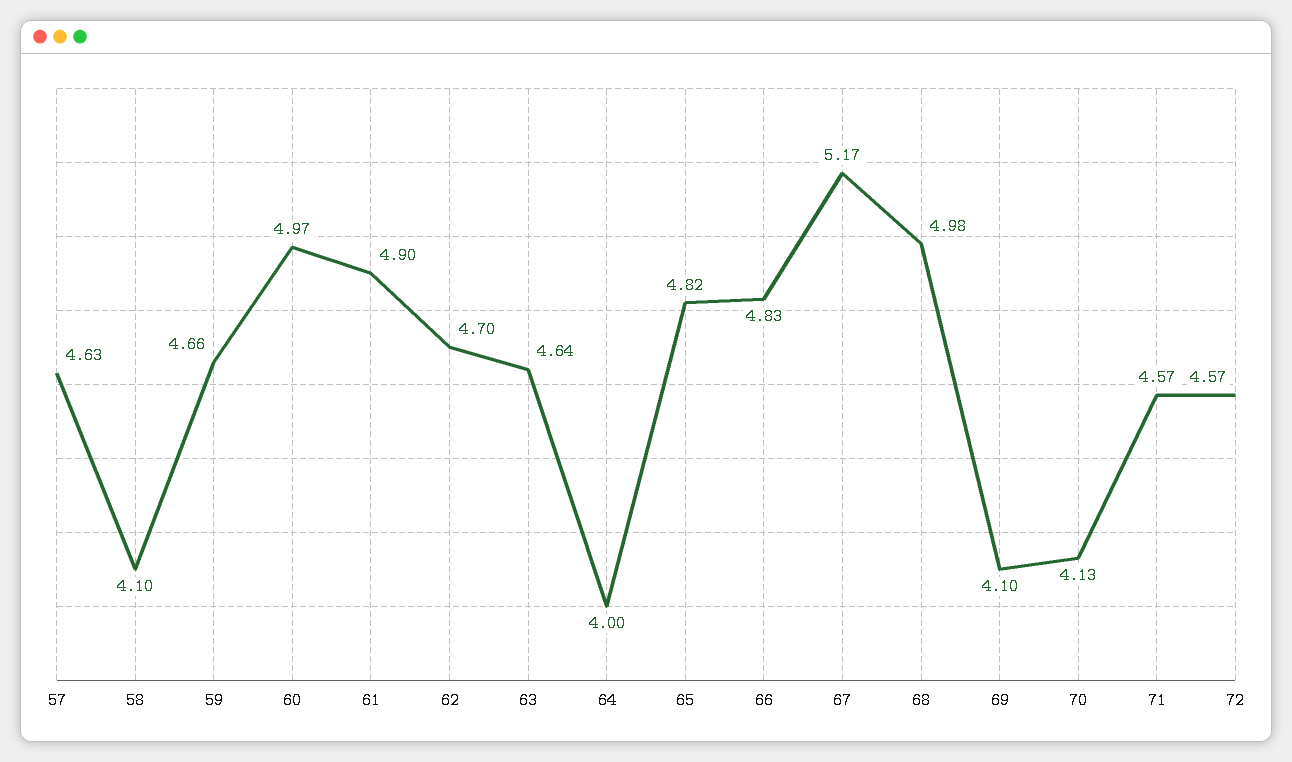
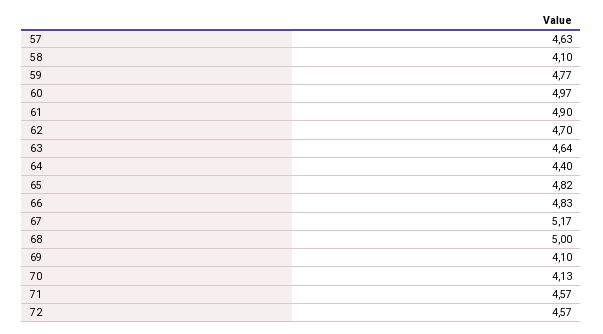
  {
    "57": 4.63,
    "58": 4.1,
-   "59": 4.66,
+   "59": 4.77,
    "60": 4.97,
    "61": 4.9,
    "62": 4.7,
    "63": 4.64,
-   "64": 4,
+   "64": 4.4,
    "65": 4.82,
    "66": 4.83,
    "67": 5.17,
-   "68": 4.98,
+   "68": 5,
    "69": 4.1,
    "70": 4.13,
    "71": 4.57,
    "72": 4.57
  }

